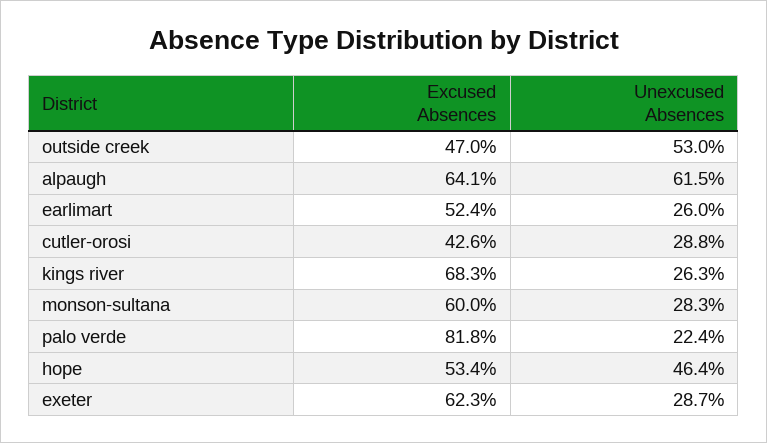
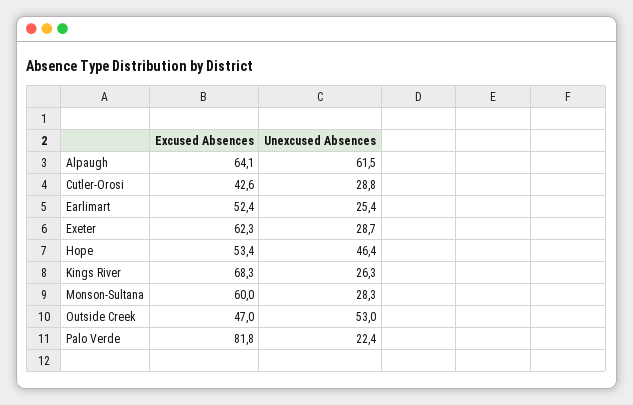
  {
    "Excused Absences": {
      "outside creek": 47,
      "alpaugh": 64.1,
      "earlimart": 52.4,
      "cutler-orosi": 42.6,
      "kings river": 68.3,
      "monson-sultana": 60,
      "palo verde": 81.8,
      "hope": 53.4,
      "exeter": 62.3
    },
    "Unexcused Absences": {
      "outside creek": 53,
      "alpaugh": 61.5,
-     "earlimart": 26,
+     "earlimart": 25.4,
      "cutler-orosi": 28.8,
      "kings river": 26.3,
      "monson-sultana": 28.3,
      "palo verde": 22.4,
      "hope": 46.4,
      "exeter": 28.7
    }
  }

